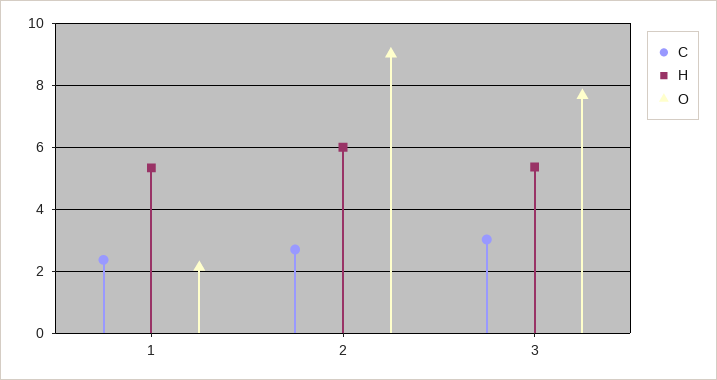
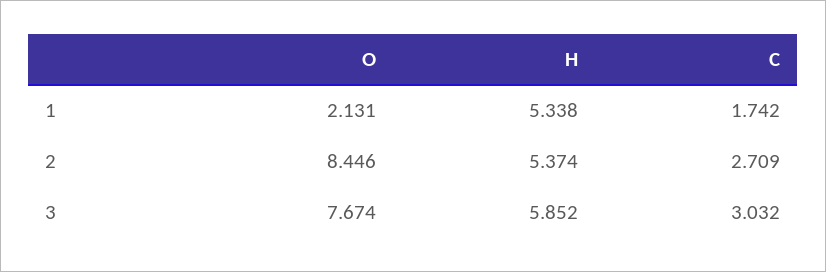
  {
    "C": {
-     "1": 2.4,
+     "1": 1.742,
      "2": 2.709,
      "3": 3.032
    },
    "H": {
      "1": 5.338,
-     "2": 6,
+     "2": 5.374,
-     "3": 5.4
+     "3": 5.852
    },
    "O": {
      "1": 2.131,
-     "2": 9,
+     "2": 8.446,
      "3": 7.674
    }
  }

